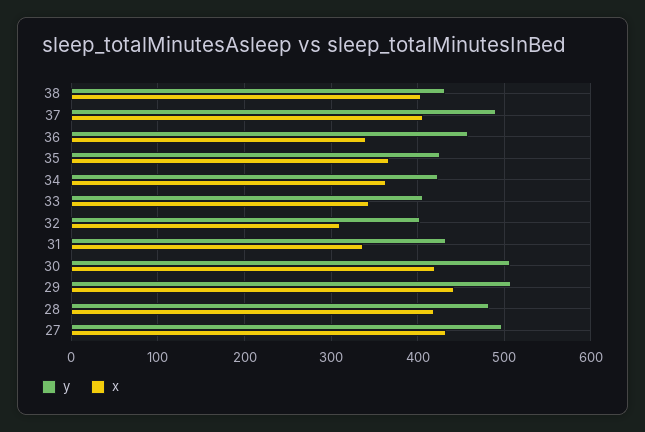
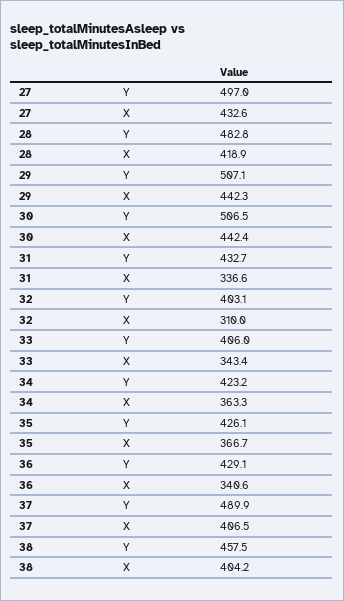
  {
    "y": {
-     "38": 430,
+     "38": 457.5,
      "37": 489.9,
-     "36": 460,
+     "36": 429.1,
      "35": 426.1,
      "34": 423.2,
      "33": 406,
      "32": 403.1,
      "31": 432.7,
      "30": 506.5,
      "29": 507.1,
      "28": 482.8,
      "27": 497
    },
    "x": {
      "38": 404.2,
      "37": 406.5,
      "36": 340.6,
      "35": 366.7,
      "34": 363.3,
      "33": 343.4,
      "32": 310,
      "31": 336.6,
-     "30": 420,
+     "30": 442.4,
      "29": 442.3,
      "28": 418.9,
      "27": 432.6
    }
  }

